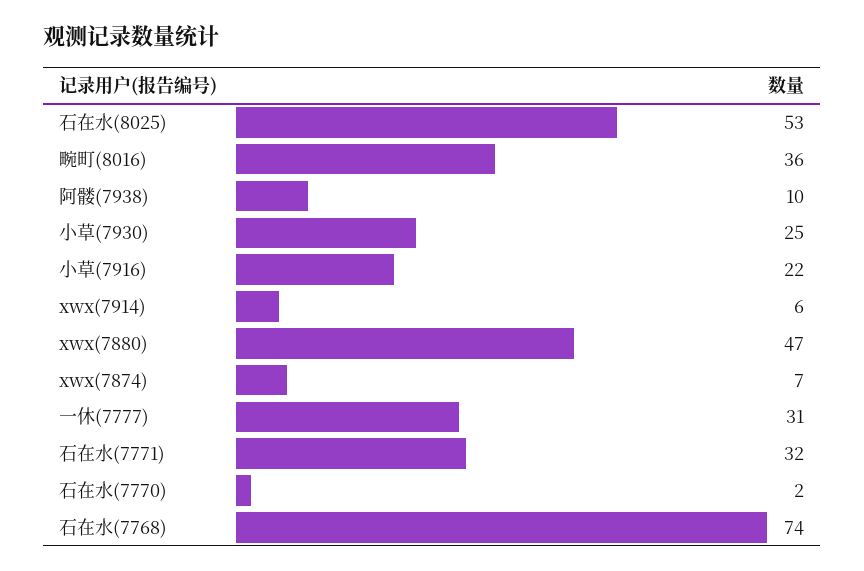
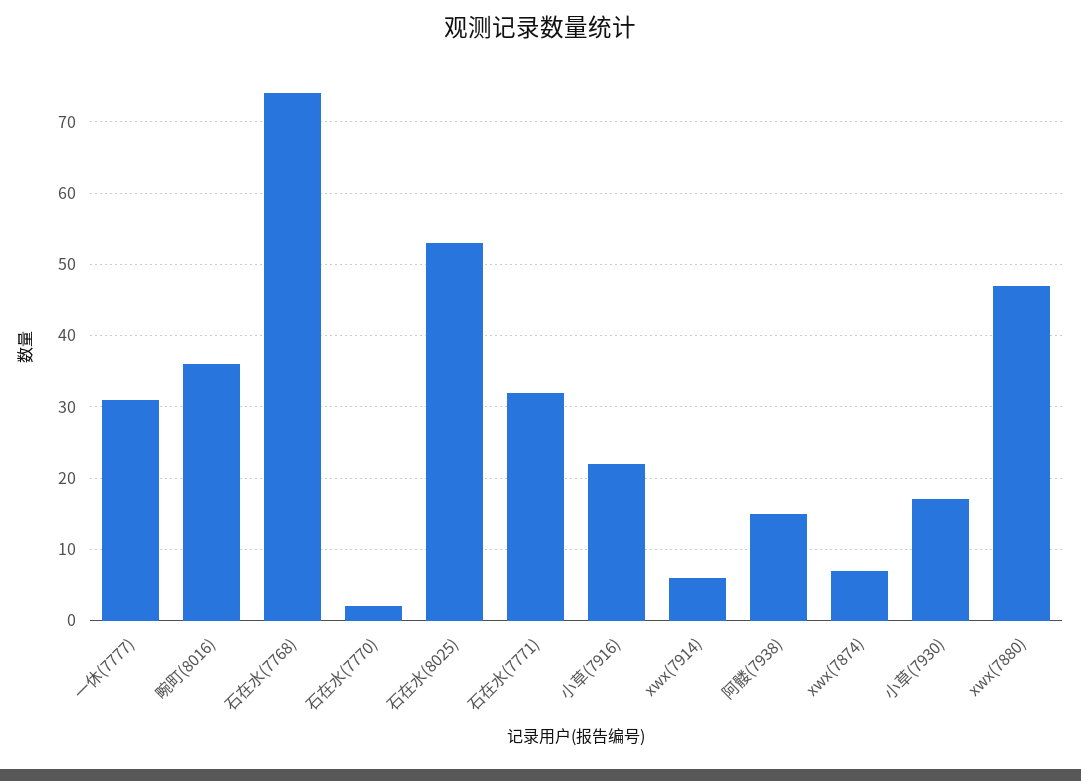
  {
    "石在水(8025)": 53,
    "畹町(8016)": 36,
-   "阿髅(7938)": 10,
+   "阿髅(7938)": 15,
-   "小草(7930)": 25,
+   "小草(7930)": 17,
    "小草(7916)": 22,
    "xwx(7914)": 6,
    "xwx(7880)": 47,
    "xwx(7874)": 7,
    "一休(7777)": 31,
    "石在水(7771)": 32,
    "石在水(7770)": 2,
    "石在水(7768)": 74
  }

